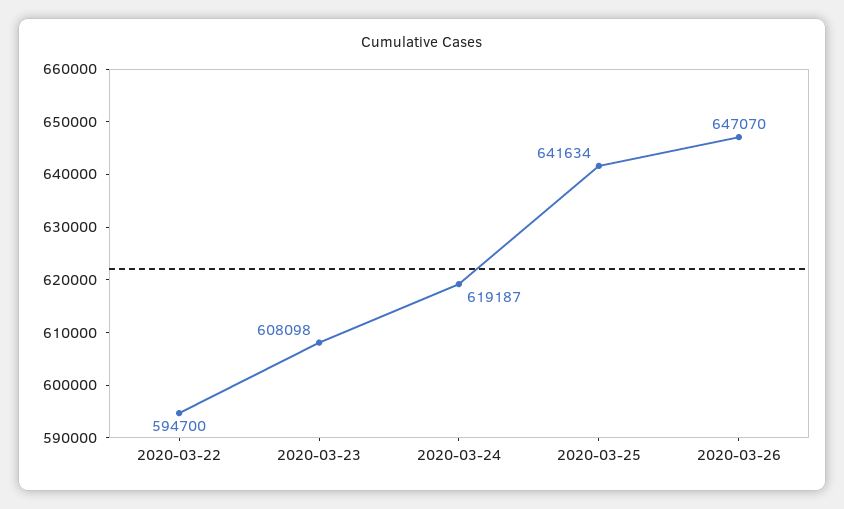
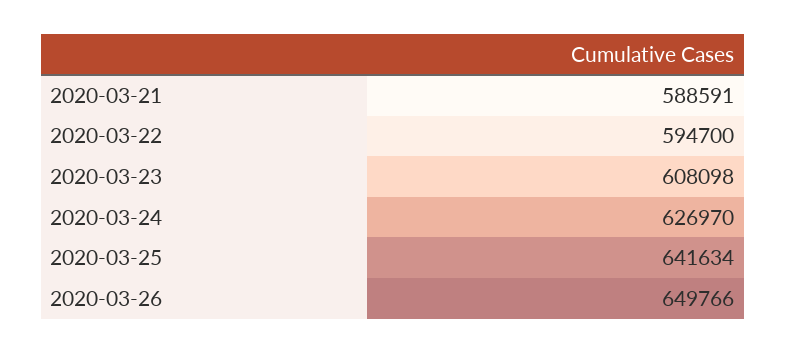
  {
    "2020-03-22": 594700,
    "2020-03-23": 608098,
-   "2020-03-24": 619187,
+   "2020-03-24": 626970,
    "2020-03-25": 641634,
-   "2020-03-26": 647070
+   "2020-03-26": 649766,
+   "2020-03-21": 588591
  }

